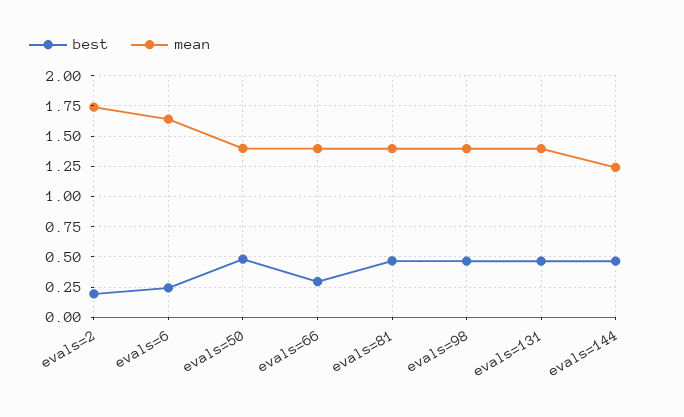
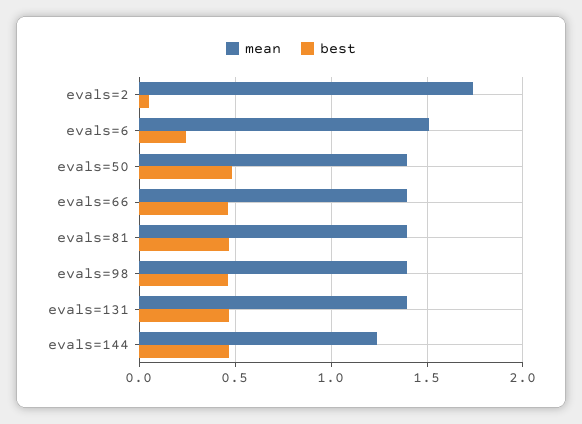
  {
    "best": {
-     "evals=2": 0.2,
+     "evals=2": 0.05,
      "evals=6": 0.25,
      "evals=50": 0.5,
-     "evals=66": 0.3,
+     "evals=66": 0.45,
      "evals=81": 0.45,
      "evals=98": 0.45,
      "evals=131": 0.45,
      "evals=144": 0.45
    },
    "mean": {
      "evals=2": 1.75,
-     "evals=6": 1.65,
+     "evals=6": 1.5,
      "evals=50": 1.4,
      "evals=66": 1.4,
      "evals=81": 1.4,
      "evals=98": 1.4,
      "evals=131": 1.4,
      "evals=144": 1.25
    }
  }

